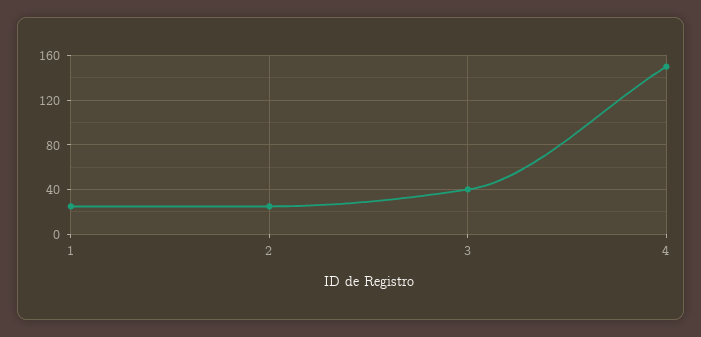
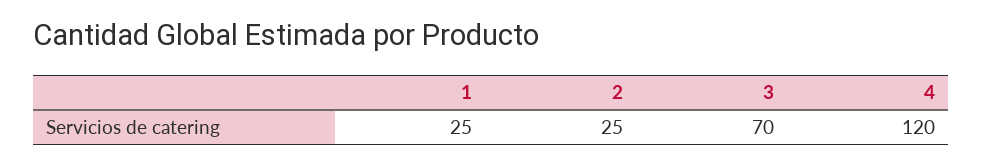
  {
    "1": 25,
    "2": 25,
-   "3": 40,
+   "3": 70,
-   "4": 150
+   "4": 120
  }

